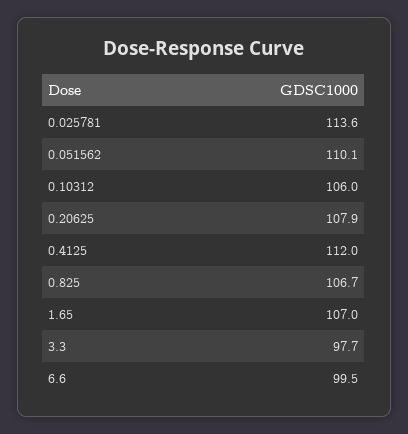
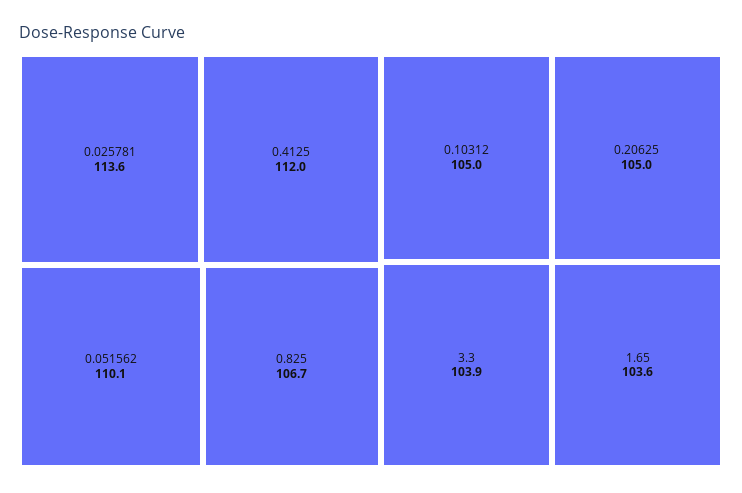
  {
    "0.025781": 113.6,
    "0.051562": 110.1,
-   "0.10312": 106,
+   "0.10312": 105,
-   "0.20625": 107.9,
+   "0.20625": 105,
    "0.4125": 112,
    "0.825": 106.7,
-   "1.65": 107,
+   "1.65": 103.6,
-   "3.3": 97.7,
+   "3.3": 103.9
-   "6.6": 99.5
  }

